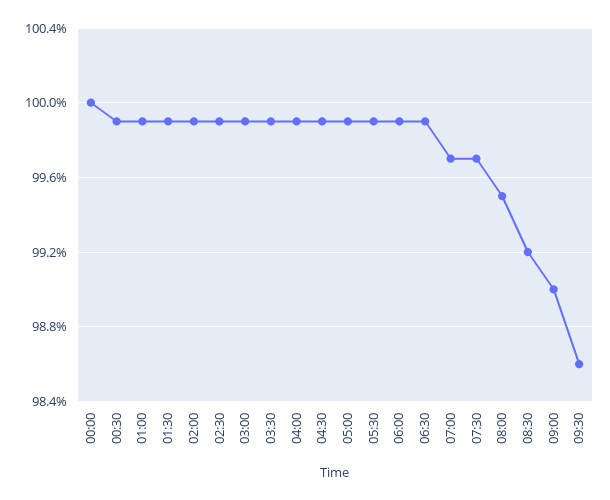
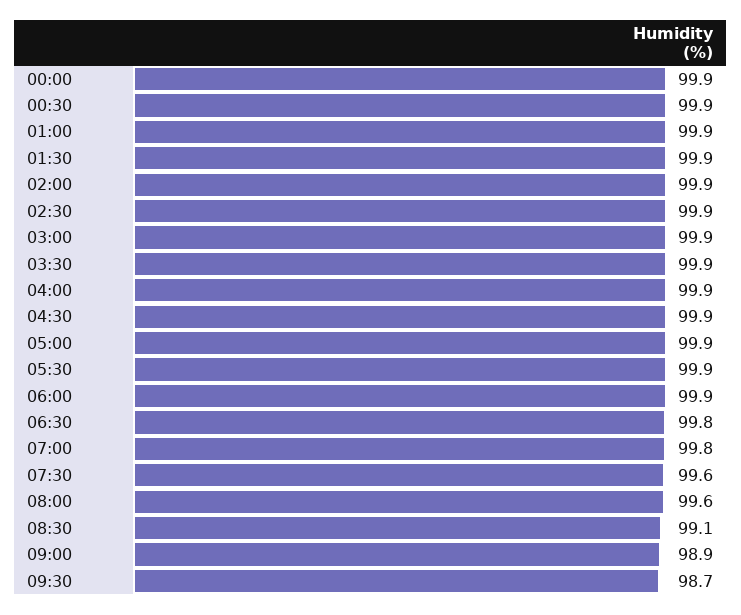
  {
-   "00:00": 100,
+   "00:00": 99.9,
    "00:30": 99.9,
    "01:00": 99.9,
    "01:30": 99.9,
    "02:00": 99.9,
    "02:30": 99.9,
    "03:00": 99.9,
    "03:30": 99.9,
    "04:00": 99.9,
    "04:30": 99.9,
    "05:00": 99.9,
    "05:30": 99.9,
    "06:00": 99.9,
-   "06:30": 99.9,
+   "06:30": 99.8,
-   "07:00": 99.7,
+   "07:00": 99.8,
-   "07:30": 99.7,
+   "07:30": 99.6,
-   "08:00": 99.5,
+   "08:00": 99.6,
-   "08:30": 99.2,
+   "08:30": 99.1,
-   "09:00": 99,
+   "09:00": 98.9,
-   "09:30": 98.6
+   "09:30": 98.7
  }

